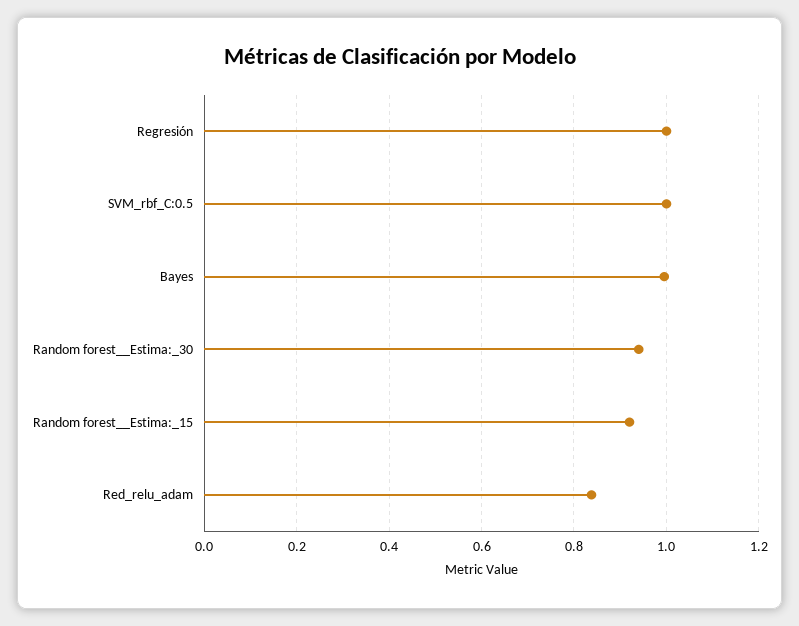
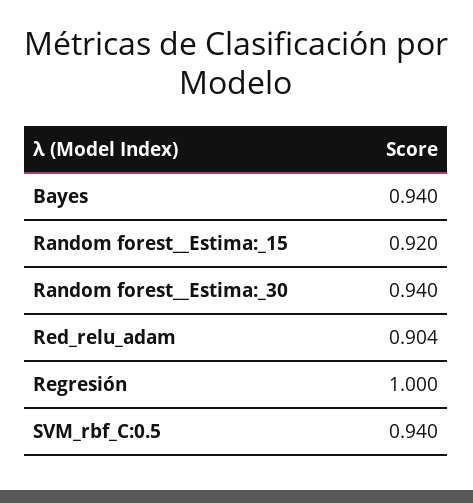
  {
    "Regresión": 1,
-   "SVM_rbf_C:0.5": 1,
+   "SVM_rbf_C:0.5": 0.94,
-   "Bayes": 1,
+   "Bayes": 0.94,
    "Random forest__Estima:_30": 0.94,
    "Random forest__Estima:_15": 0.92,
-   "Red_relu_adam": 0.84
+   "Red_relu_adam": 0.904
  }

